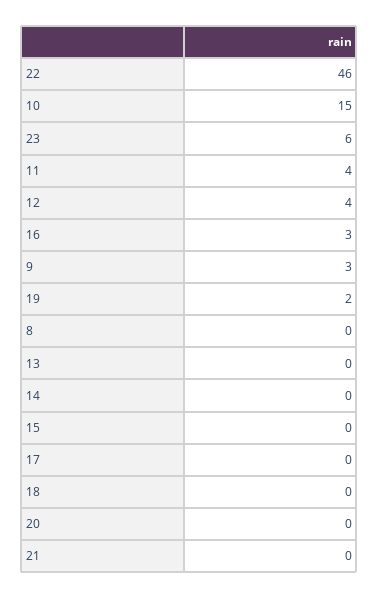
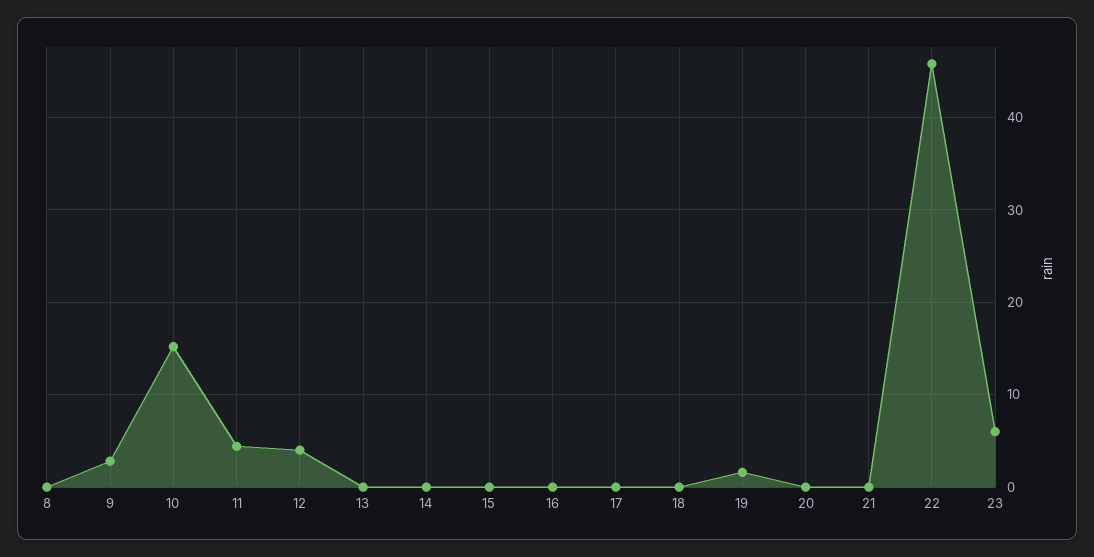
  {
    "22": 46,
    "10": 15,
    "23": 6,
    "11": 4,
    "12": 4,
-   "16": 3,
+   "16": 0,
    "9": 3,
    "19": 2,
    "8": 0,
    "13": 0,
    "14": 0,
    "15": 0,
    "17": 0,
    "18": 0,
    "20": 0,
    "21": 0
  }

